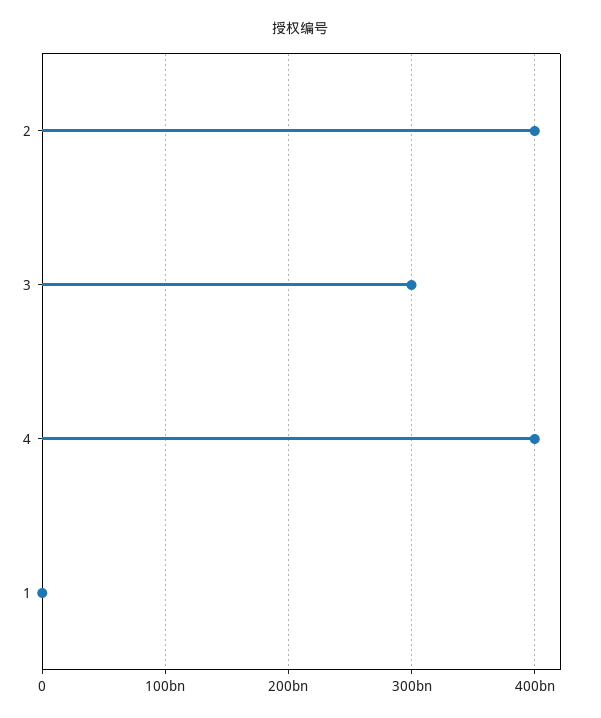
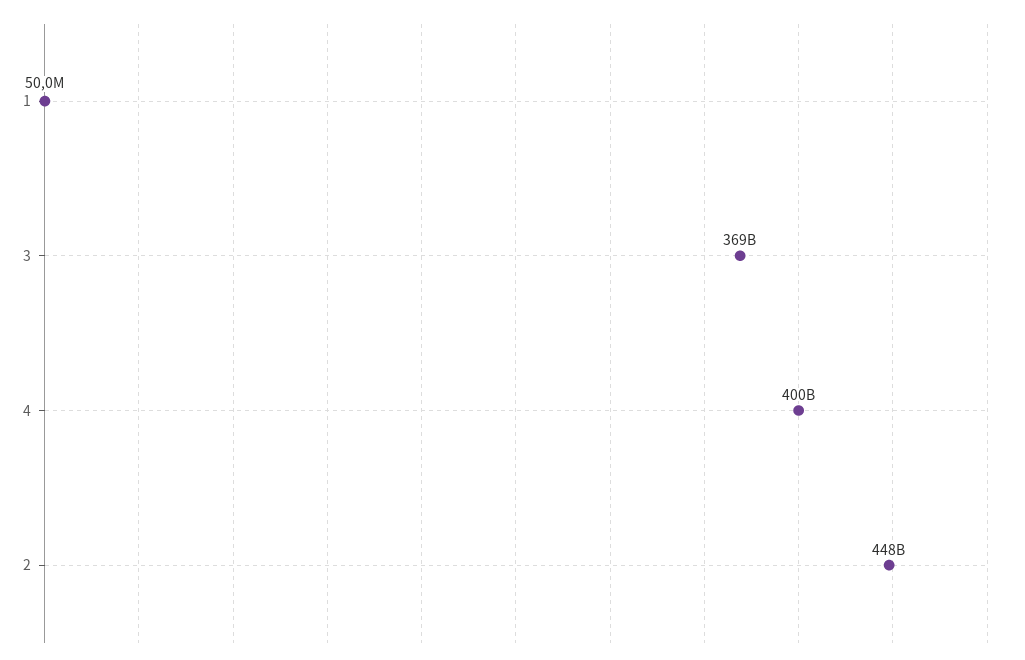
  {
-   "2": 400000000000,
+   "2": 448000000000,
-   "3": 300000000000,
+   "3": 369000000000,
    "4": 400000000000,
    "1": 50000000
  }

